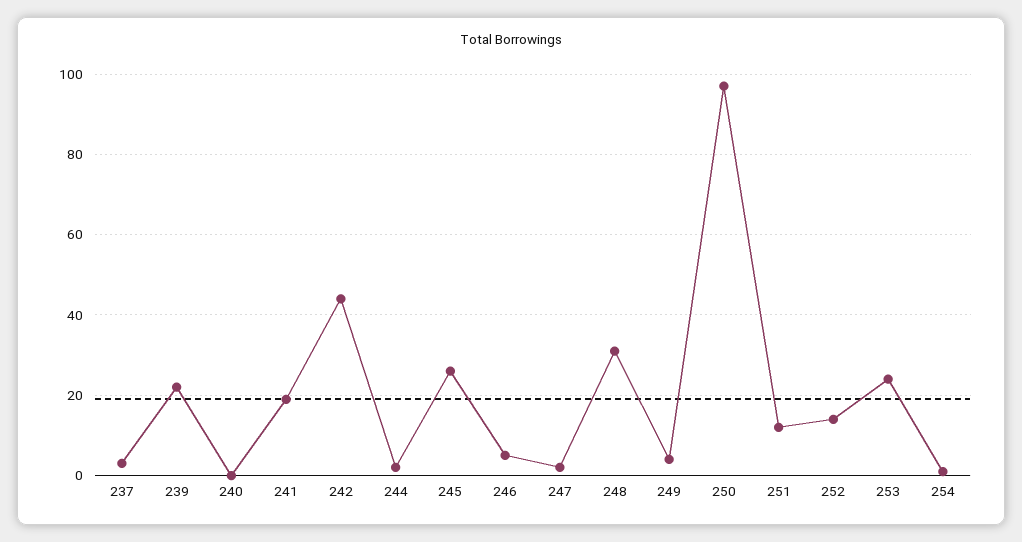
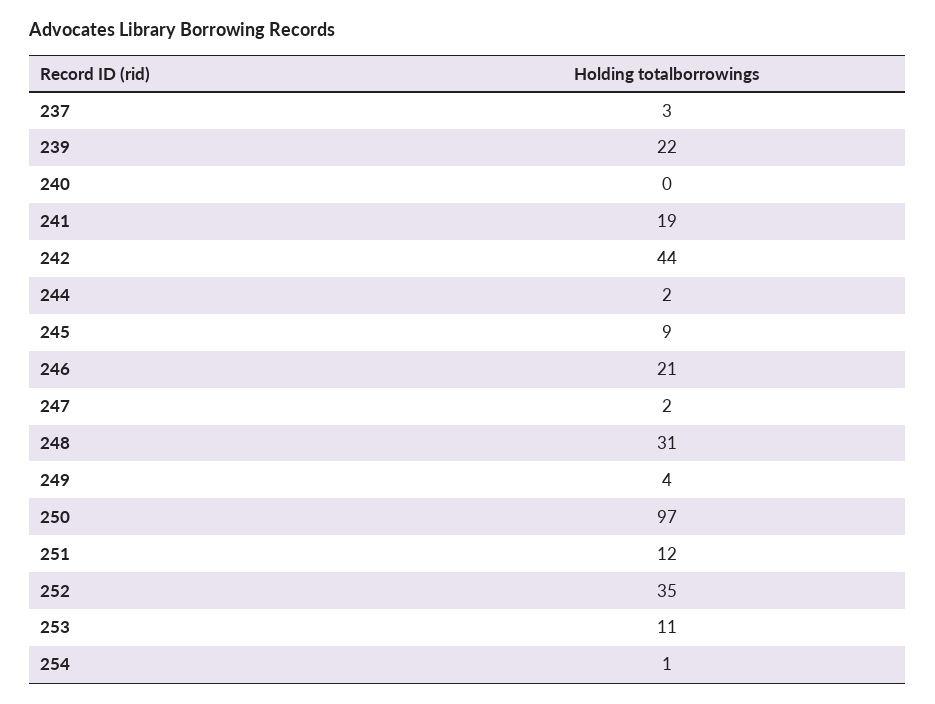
  {
    "237": 3,
    "239": 22,
    "240": 0,
    "241": 19,
    "242": 44,
    "244": 2,
-   "245": 25,
+   "245": 9,
-   "246": 5,
+   "246": 21,
    "247": 2,
    "248": 31,
    "249": 4,
    "250": 97,
    "251": 12,
-   "252": 15,
+   "252": 35,
-   "253": 25,
+   "253": 11,
    "254": 1
  }

